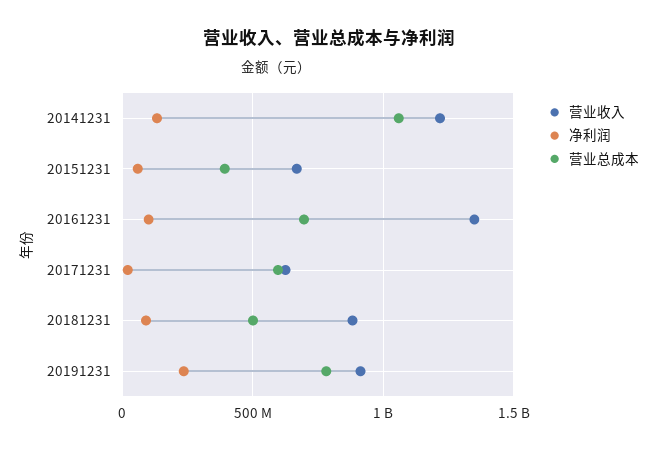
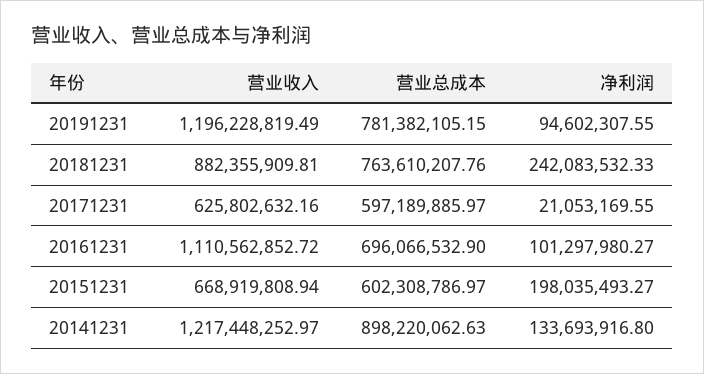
  {
    "营业收入": {
      "20141231": 1217448252.97,
      "20151231": 668919808.94,
-     "20161231": 1350000000,
+     "20161231": 1110562852.72,
      "20171231": 625802632.16,
      "20181231": 882355909.81,
-     "20191231": 900000000
+     "20191231": 1196228819.49
    },
    "净利润": {
      "20141231": 133693916.8,
-     "20151231": 50000000,
+     "20151231": 198035493.27,
      "20161231": 101297980.27,
      "20171231": 21053169.55,
-     "20181231": 100000000,
+     "20181231": 242083532.33,
-     "20191231": 250000000
+     "20191231": 94602307.55
    },
    "营业总成本": {
-     "20141231": 1050000000,
+     "20141231": 898220062.63,
-     "20151231": 400000000,
+     "20151231": 602308786.97,
      "20161231": 696066532.9,
      "20171231": 597189885.97,
-     "20181231": 500000000,
+     "20181231": 763610207.76,
      "20191231": 781382105.15
    }
  }

